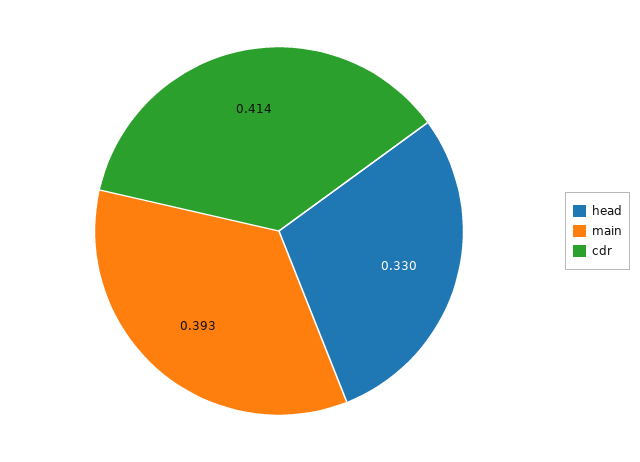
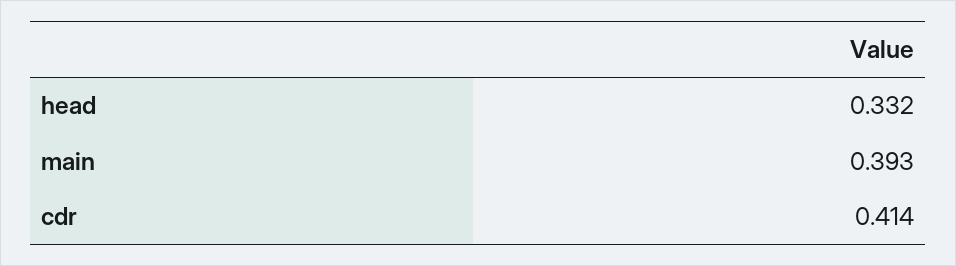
  {
-   "head": 0.33,
+   "head": 0.332,
    "main": 0.393,
    "cdr": 0.414
  }

